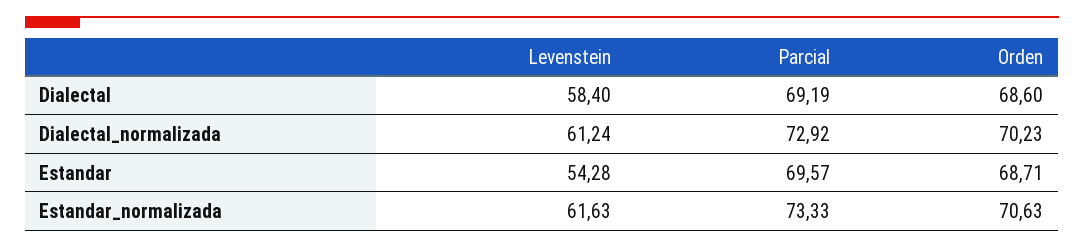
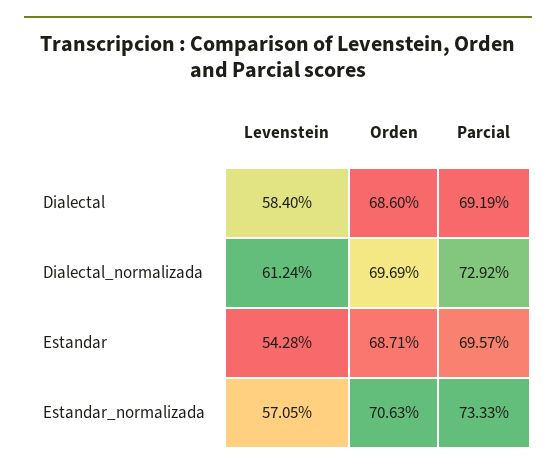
  {
    "Levenstein": {
      "Dialectal": 58.4,
      "Dialectal_normalizada": 61.24,
      "Estandar": 54.28,
-     "Estandar_normalizada": 61.63
+     "Estandar_normalizada": 57.05
    },
    "Parcial": {
      "Dialectal": 69.19,
      "Dialectal_normalizada": 72.92,
      "Estandar": 69.57,
      "Estandar_normalizada": 73.33
    },
    "Orden": {
      "Dialectal": 68.6,
-     "Dialectal_normalizada": 70.23,
+     "Dialectal_normalizada": 69.69,
      "Estandar": 68.71,
      "Estandar_normalizada": 70.63
    }
  }

